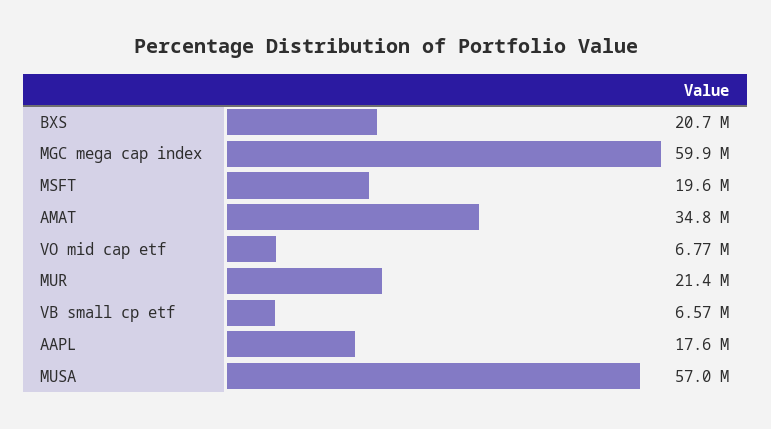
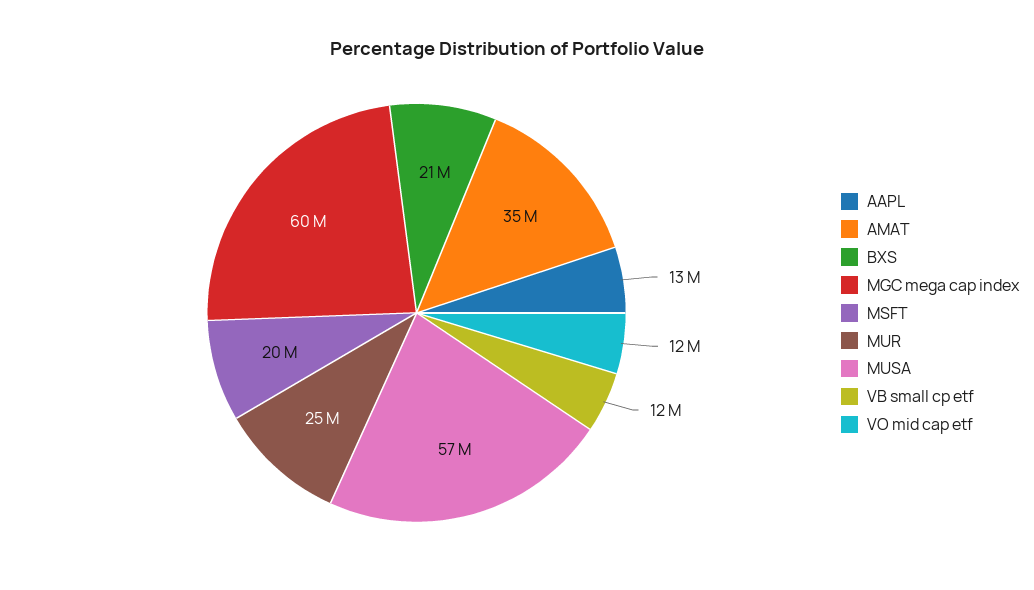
  {
    "BXS": 20700000,
    "MGC mega cap index": 59900000,
    "MSFT": 19600000,
    "AMAT": 34800000,
-   "VO mid cap etf": 6770000,
+   "VO mid cap etf": 12000000,
-   "MUR": 21400000,
+   "MUR": 25000000,
-   "VB small cp etf": 6570000,
+   "VB small cp etf": 12000000,
-   "AAPL": 17600000,
+   "AAPL": 13000000,
    "MUSA": 57000000
  }

